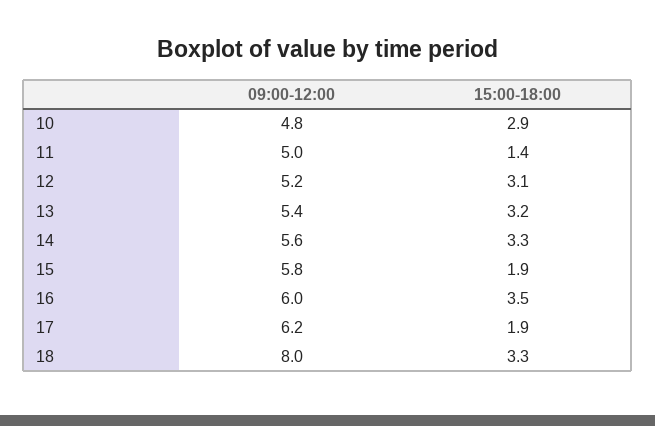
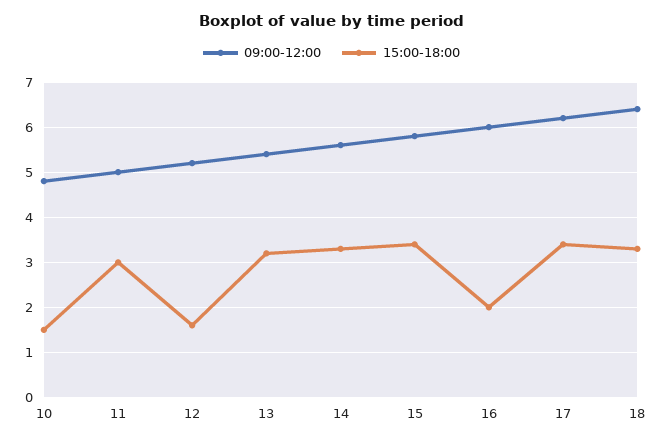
  {
    "09:00-12:00": {
      "10": 4.8,
      "11": 5,
      "12": 5.2,
      "13": 5.4,
      "14": 5.6,
      "15": 5.8,
      "16": 6,
      "17": 6.2,
-     "18": 8
+     "18": 6.5
    },
    "15:00-18:00": {
-     "10": 2.9,
+     "10": 1.5,
-     "11": 1.4,
+     "11": 3,
-     "12": 3.1,
+     "12": 1.5,
      "13": 3.2,
      "14": 3.3,
-     "15": 1.9,
+     "15": 3.5,
-     "16": 3.5,
+     "16": 2,
-     "17": 1.9,
+     "17": 3.5,
      "18": 3.3
    }
  }

